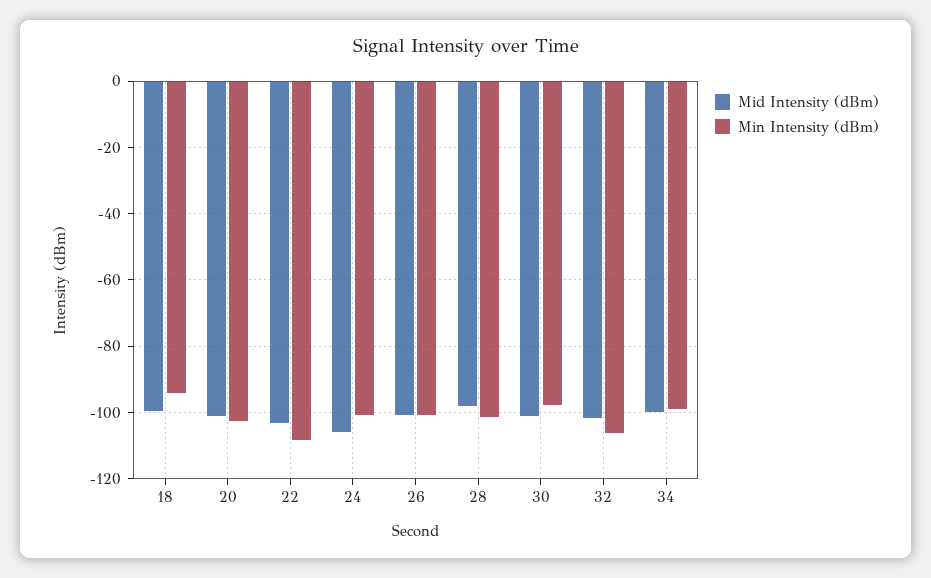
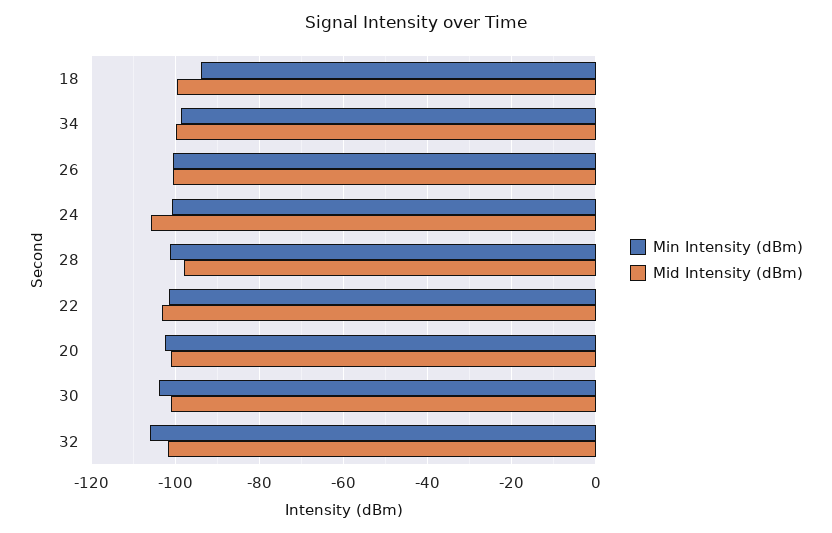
  {
    "Mid Intensity (dBm)": {
      "18": -100,
      "20": -102,
      "22": -104,
      "24": -106,
      "26": -100,
      "28": -98,
      "30": -102,
      "32": -102,
      "34": -100
    },
    "Min Intensity (dBm)": {
      "18": -94,
      "20": -102,
-     "22": -108,
+     "22": -102,
      "24": -100,
      "26": -100,
      "28": -102,
-     "30": -98,
+     "30": -104,
      "32": -106,
      "34": -98
    }
  }

